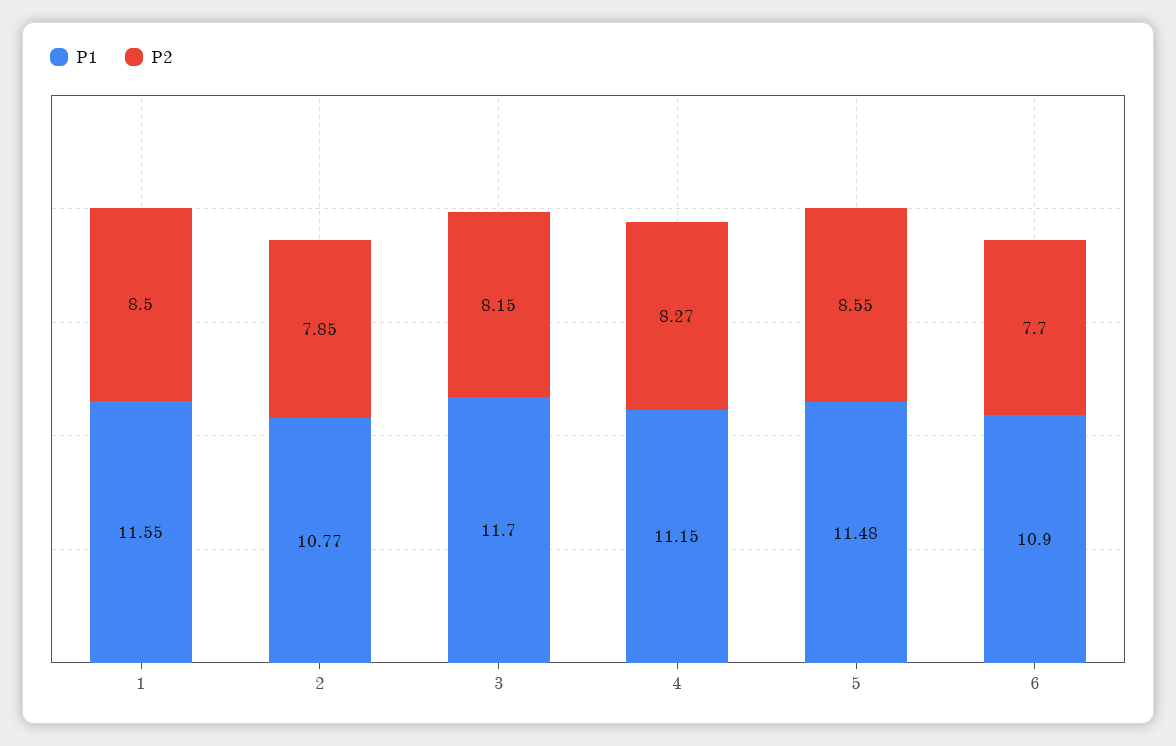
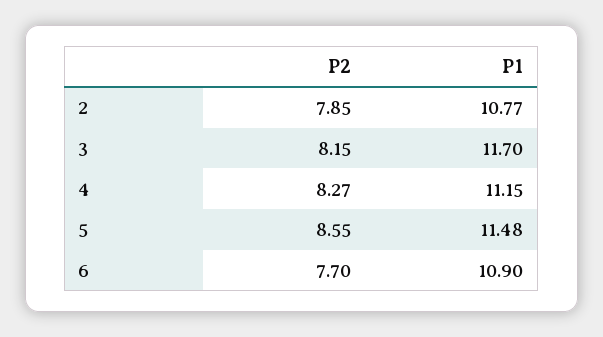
  {
    "P1": {
-     "1": 11.55,
      "2": 10.77,
      "3": 11.7,
      "4": 11.15,
      "5": 11.48,
      "6": 10.9
    },
    "P2": {
-     "1": 8.5,
      "2": 7.85,
      "3": 8.15,
      "4": 8.27,
      "5": 8.55,
      "6": 7.7
    }
  }

